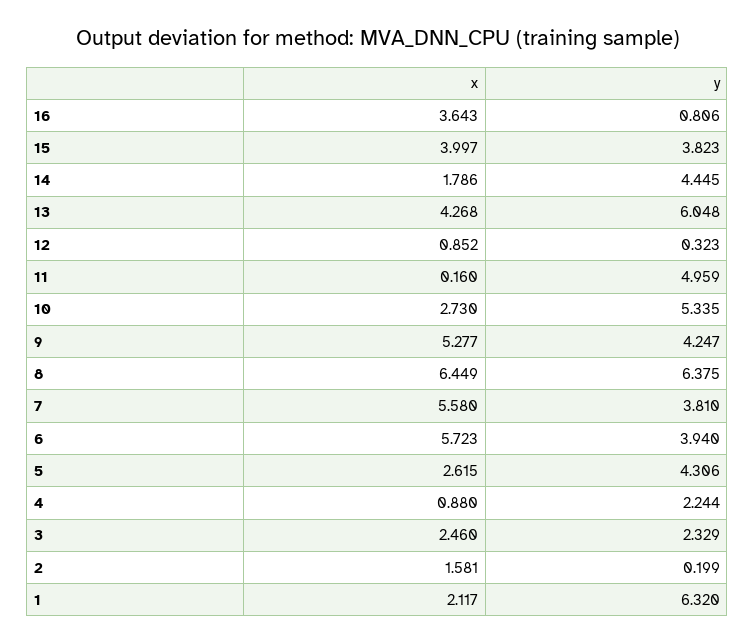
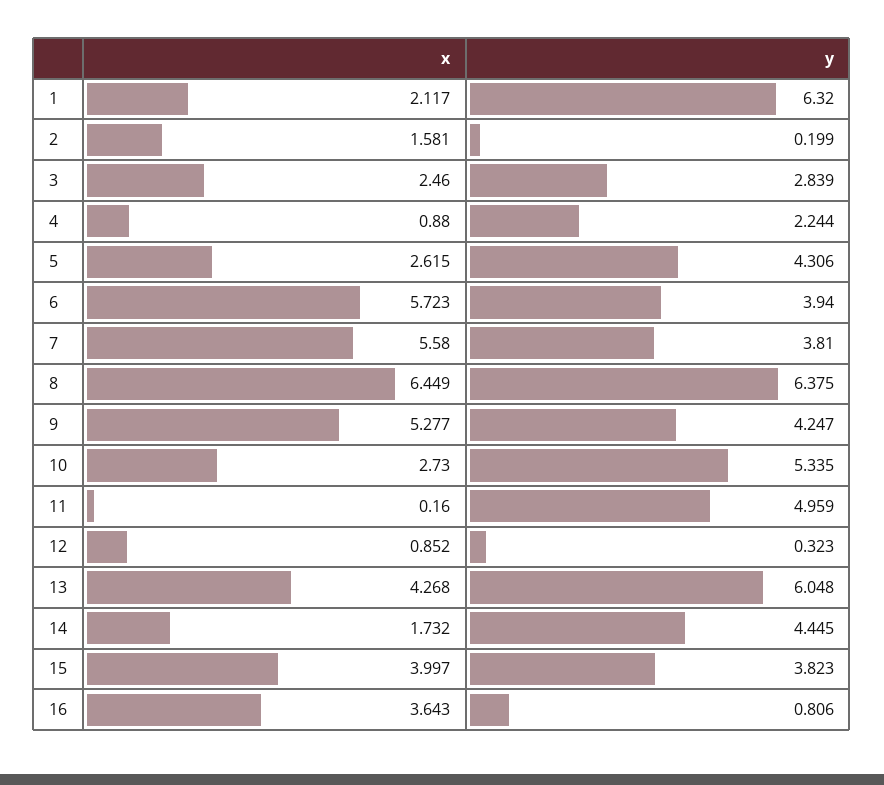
  {
    "x": {
      "16": 3.643,
      "15": 3.997,
-     "14": 1.786,
+     "14": 1.732,
      "13": 4.268,
      "12": 0.852,
      "11": 0.16,
      "10": 2.73,
      "9": 5.277,
      "8": 6.449,
      "7": 5.58,
      "6": 5.723,
      "5": 2.615,
      "4": 0.88,
      "3": 2.46,
      "2": 1.581,
      "1": 2.117
    },
    "y": {
      "16": 0.806,
      "15": 3.823,
      "14": 4.445,
      "13": 6.048,
      "12": 0.323,
      "11": 4.959,
      "10": 5.335,
      "9": 4.247,
      "8": 6.375,
      "7": 3.81,
      "6": 3.94,
      "5": 4.306,
      "4": 2.244,
-     "3": 2.329,
+     "3": 2.839,
      "2": 0.199,
      "1": 6.32
    }
  }

